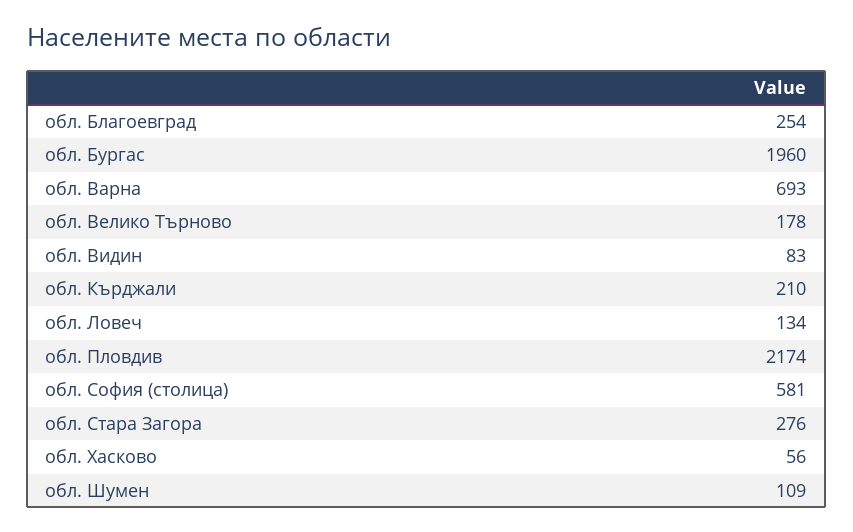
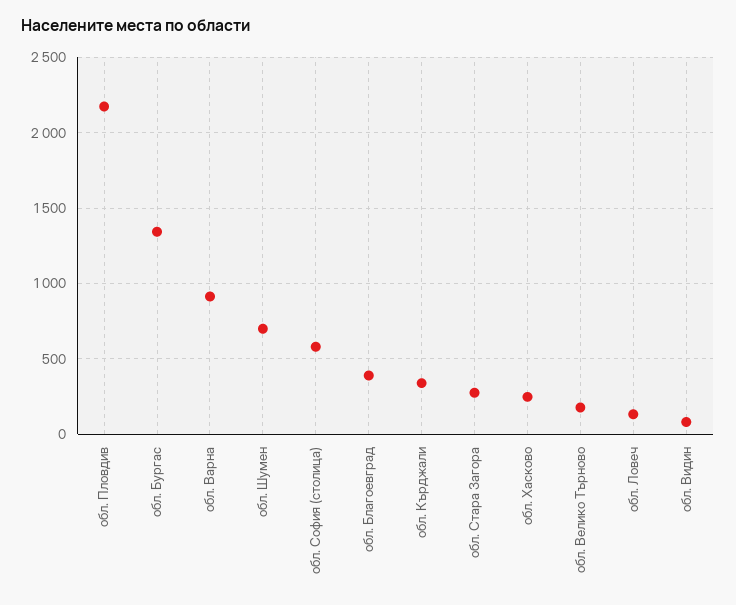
  {
-   "обл. Благоевград": 254,
+   "обл. Благоевград": 400,
-   "обл. Бургас": 1960,
+   "обл. Бургас": 1350,
-   "обл. Варна": 693,
+   "обл. Варна": 900,
    "обл. Велико Търново": 178,
    "обл. Видин": 83,
-   "обл. Кърджали": 210,
+   "обл. Кърджали": 350,
    "обл. Ловеч": 134,
    "обл. Пловдив": 2174,
    "обл. София (столица)": 581,
    "обл. Стара Загора": 276,
-   "обл. Хасково": 56,
+   "обл. Хасково": 250,
-   "обл. Шумен": 109
+   "обл. Шумен": 700
  }

